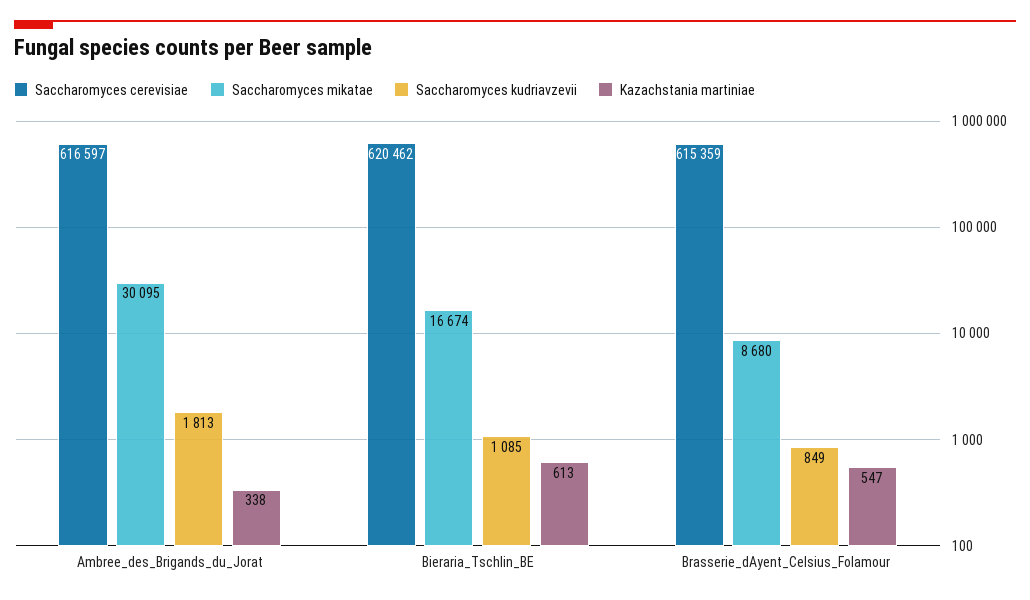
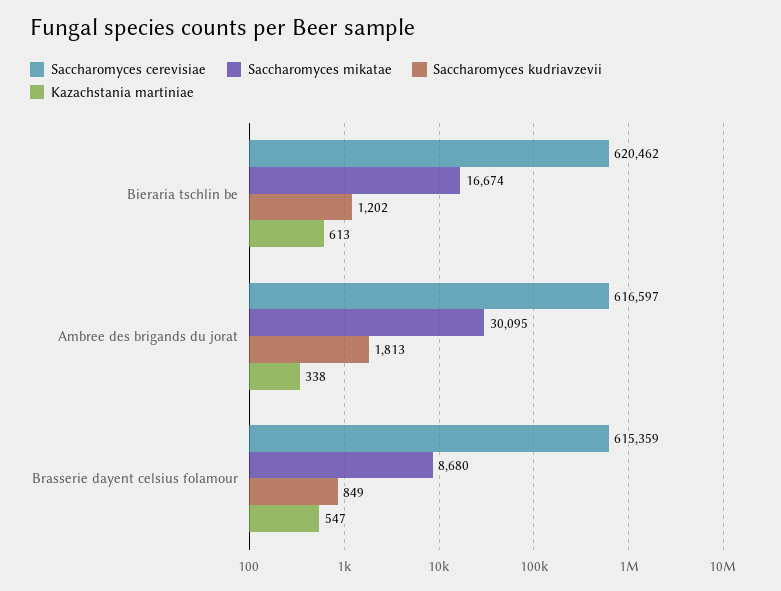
  {
    "Saccharomyces cerevisiae": {
      "Ambree_des_Brigands_du_Jorat": 616597,
      "Bieraria_Tschlin_BE": 620462,
      "Brasserie_dAyent_Celsius_Folamour": 615359
    },
    "Saccharomyces mikatae": {
      "Ambree_des_Brigands_du_Jorat": 30095,
      "Bieraria_Tschlin_BE": 16674,
      "Brasserie_dAyent_Celsius_Folamour": 8680
    },
    "Saccharomyces kudriavzevii": {
      "Ambree_des_Brigands_du_Jorat": 1813,
-     "Bieraria_Tschlin_BE": 1085,
+     "Bieraria_Tschlin_BE": 1202,
      "Brasserie_dAyent_Celsius_Folamour": 849
    },
    "Kazachstania martiniae": {
      "Ambree_des_Brigands_du_Jorat": 338,
      "Bieraria_Tschlin_BE": 613,
      "Brasserie_dAyent_Celsius_Folamour": 547
    }
  }

